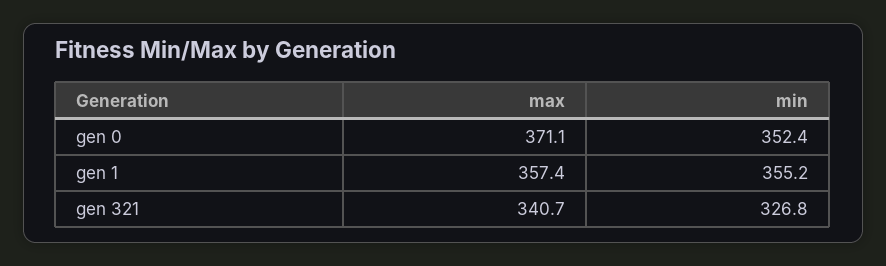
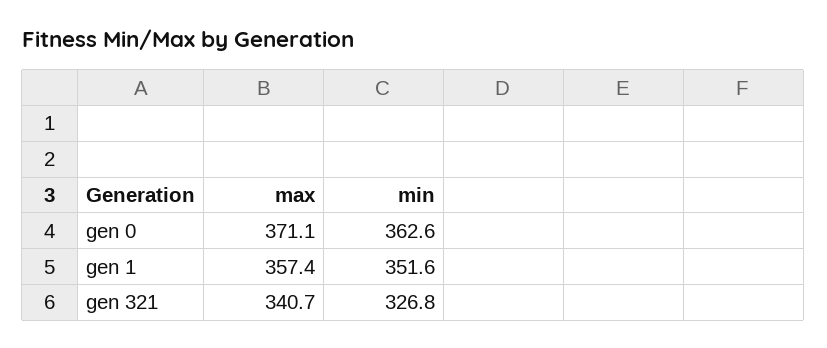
  {
    "max": {
      "gen 0": 371.1,
      "gen 1": 357.4,
      "gen 321": 340.7
    },
    "min": {
-     "gen 0": 352.4,
+     "gen 0": 362.6,
-     "gen 1": 355.2,
+     "gen 1": 351.6,
      "gen 321": 326.8
    }
  }

